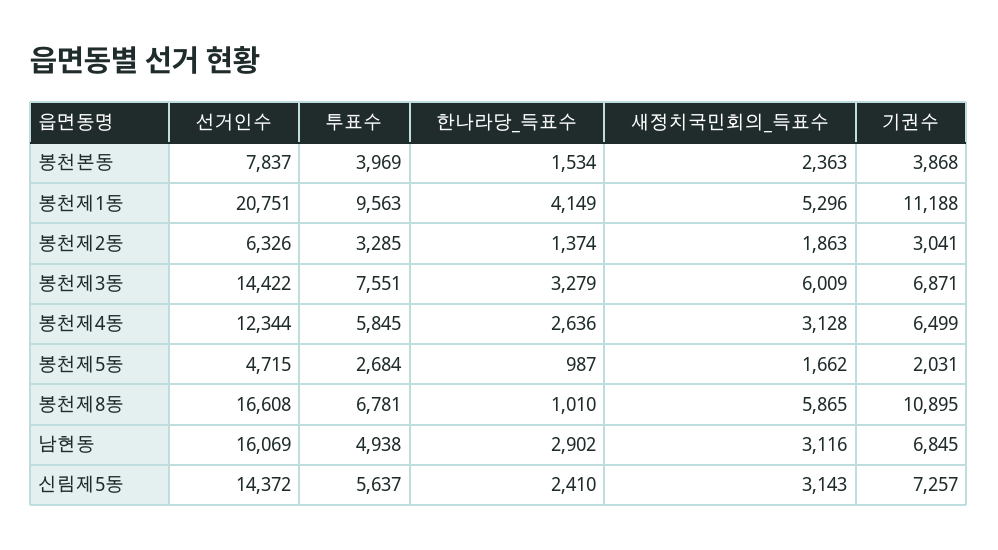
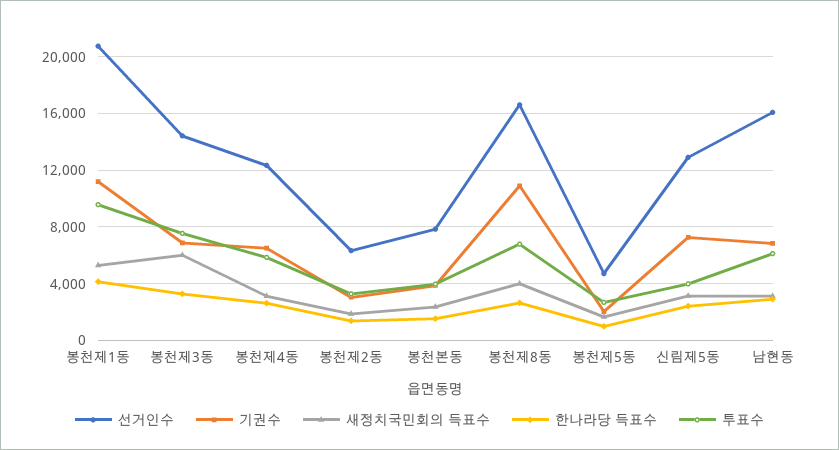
  {
    "선거인수": {
      "봉천본동": 7837,
      "봉천제1동": 20751,
      "봉천제2동": 6326,
      "봉천제3동": 14422,
      "봉천제4동": 12344,
      "봉천제5동": 4715,
      "봉천제8동": 16608,
      "남현동": 16069,
-     "신림제5동": 14372
+     "신림제5동": 13000
    },
    "투표수": {
      "봉천본동": 3969,
      "봉천제1동": 9563,
      "봉천제2동": 3285,
      "봉천제3동": 7551,
      "봉천제4동": 5845,
      "봉천제5동": 2684,
      "봉천제8동": 6781,
-     "남현동": 4938,
+     "남현동": 6000,
-     "신림제5동": 5637
+     "신림제5동": 4000
    },
    "한나라당_득표수": {
      "봉천본동": 1534,
      "봉천제1동": 4149,
      "봉천제2동": 1374,
      "봉천제3동": 3279,
      "봉천제4동": 2636,
      "봉천제5동": 987,
-     "봉천제8동": 1010,
+     "봉천제8동": 2500,
      "남현동": 2902,
      "신림제5동": 2410
    },
    "새정치국민회의_득표수": {
      "봉천본동": 2363,
      "봉천제1동": 5296,
      "봉천제2동": 1863,
      "봉천제3동": 6009,
      "봉천제4동": 3128,
      "봉천제5동": 1662,
-     "봉천제8동": 5865,
+     "봉천제8동": 4000,
      "남현동": 3116,
      "신림제5동": 3143
    },
    "기권수": {
      "봉천본동": 3868,
      "봉천제1동": 11188,
      "봉천제2동": 3041,
      "봉천제3동": 6871,
      "봉천제4동": 6499,
      "봉천제5동": 2031,
      "봉천제8동": 10895,
      "남현동": 6845,
      "신림제5동": 7257
    }
  }

